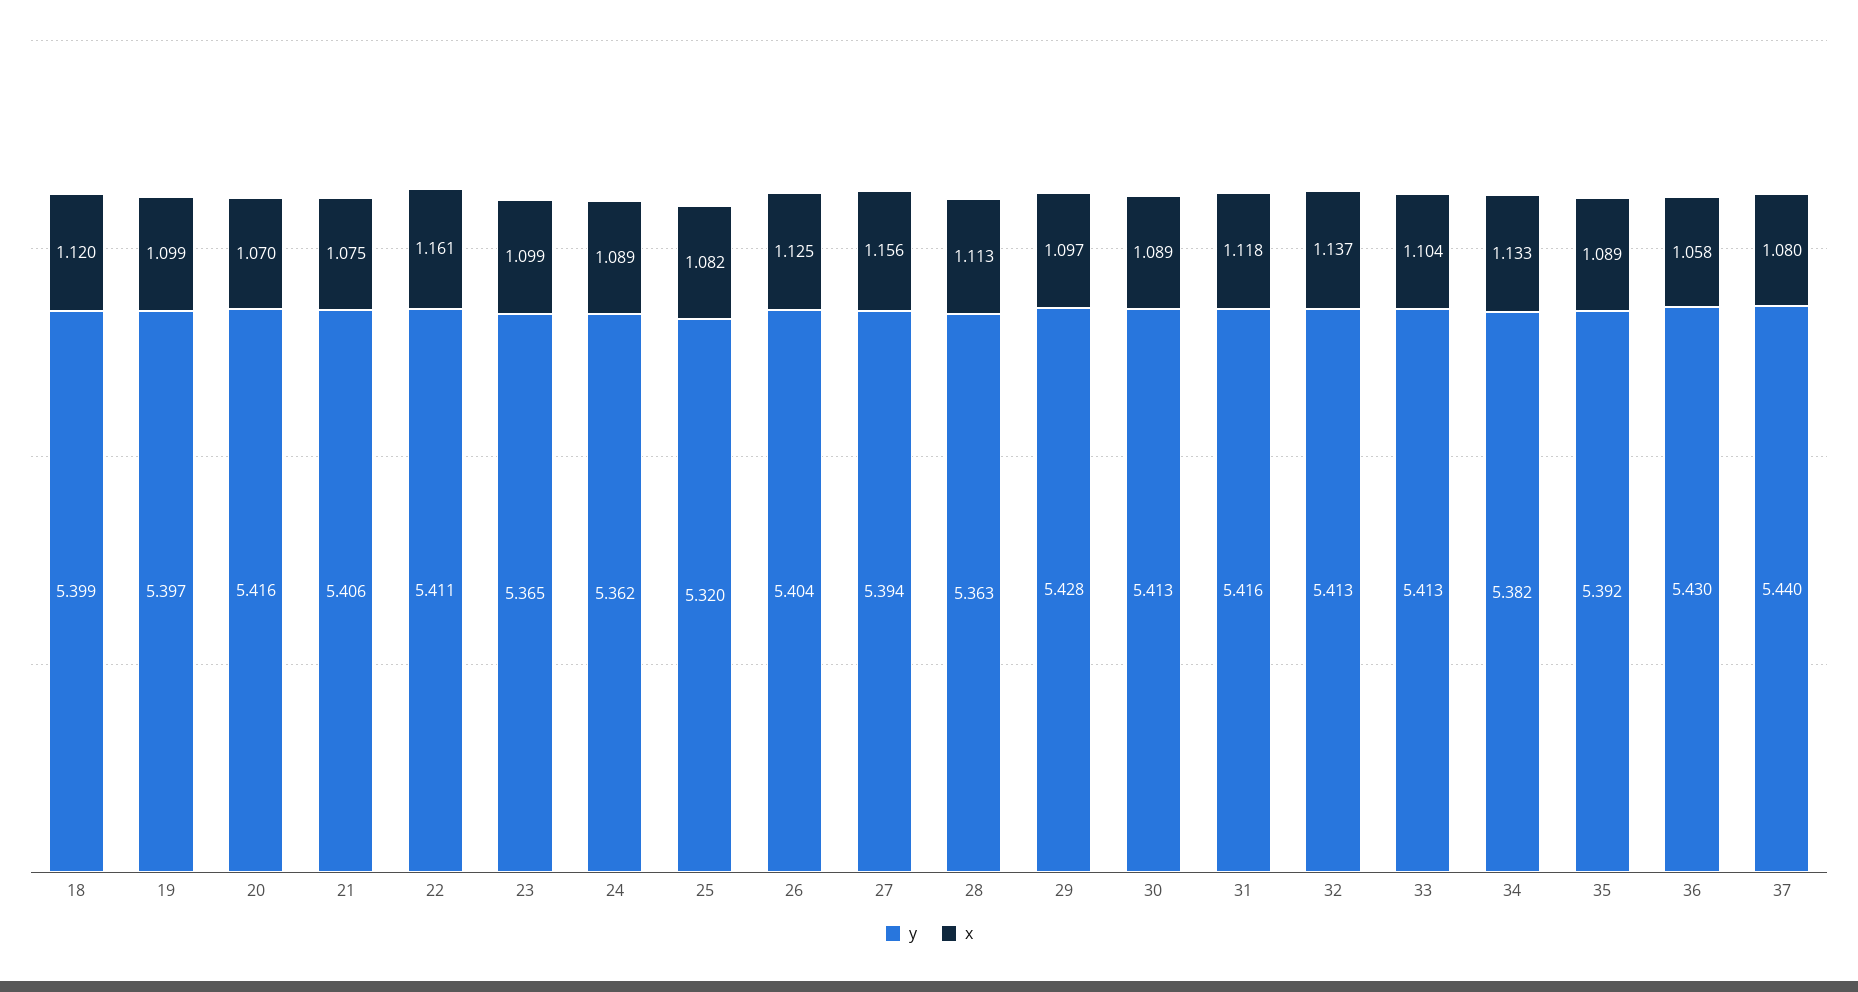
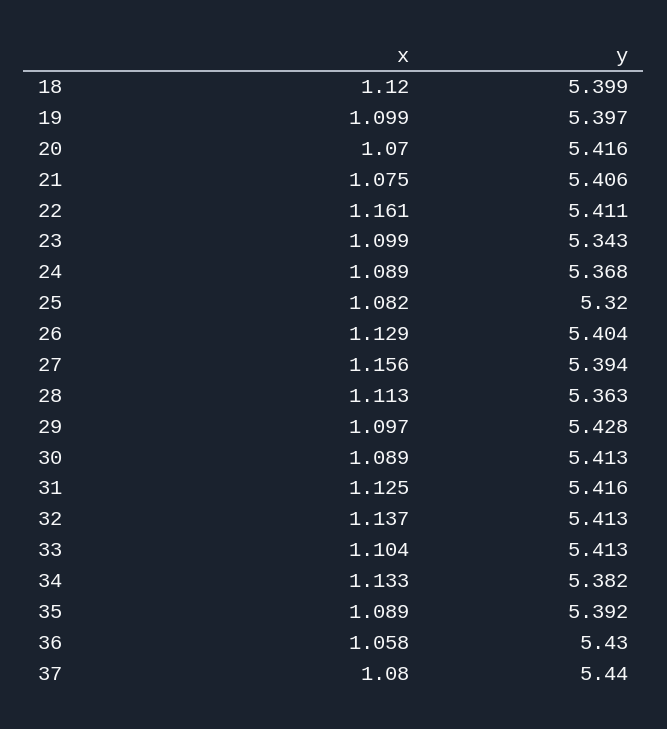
  {
    "y": {
      "18": 5.399,
      "19": 5.397,
      "20": 5.416,
      "21": 5.406,
      "22": 5.411,
-     "23": 5.365,
+     "23": 5.343,
-     "24": 5.362,
+     "24": 5.368,
      "25": 5.32,
      "26": 5.404,
      "27": 5.394,
      "28": 5.363,
      "29": 5.428,
      "30": 5.413,
      "31": 5.416,
      "32": 5.413,
      "33": 5.413,
      "34": 5.382,
      "35": 5.392,
      "36": 5.43,
      "37": 5.44
    },
    "x": {
      "18": 1.12,
      "19": 1.099,
      "20": 1.07,
      "21": 1.075,
      "22": 1.161,
      "23": 1.099,
      "24": 1.089,
      "25": 1.082,
-     "26": 1.125,
+     "26": 1.129,
      "27": 1.156,
      "28": 1.113,
      "29": 1.097,
      "30": 1.089,
-     "31": 1.118,
+     "31": 1.125,
      "32": 1.137,
      "33": 1.104,
      "34": 1.133,
      "35": 1.089,
      "36": 1.058,
      "37": 1.08
    }
  }

